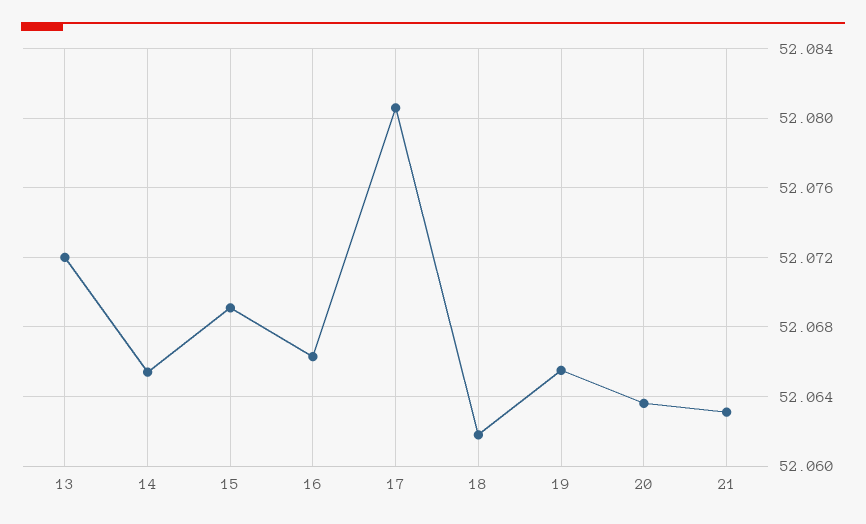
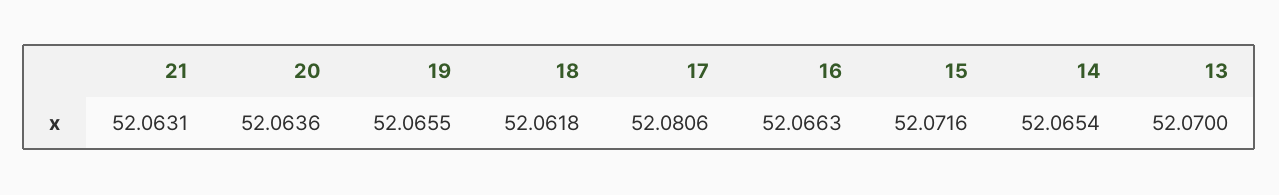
  {
-   "13": 52.072,
+   "13": 52.07,
    "14": 52.0654,
-   "15": 52.069,
+   "15": 52.0716,
    "16": 52.0663,
    "17": 52.0806,
    "18": 52.0618,
    "19": 52.0655,
    "20": 52.0636,
    "21": 52.0631
  }

